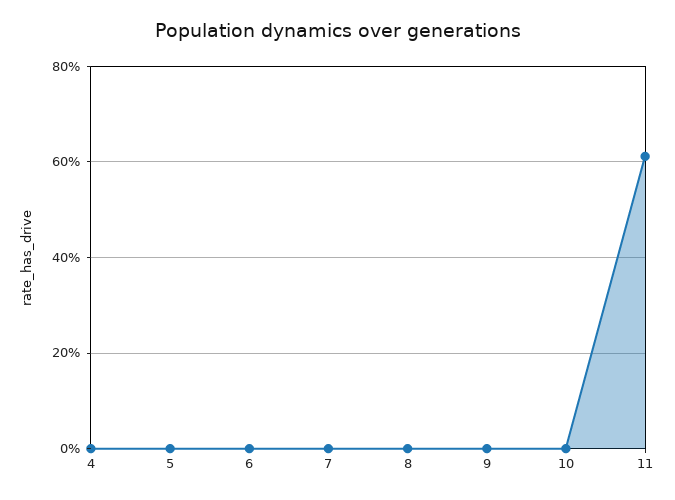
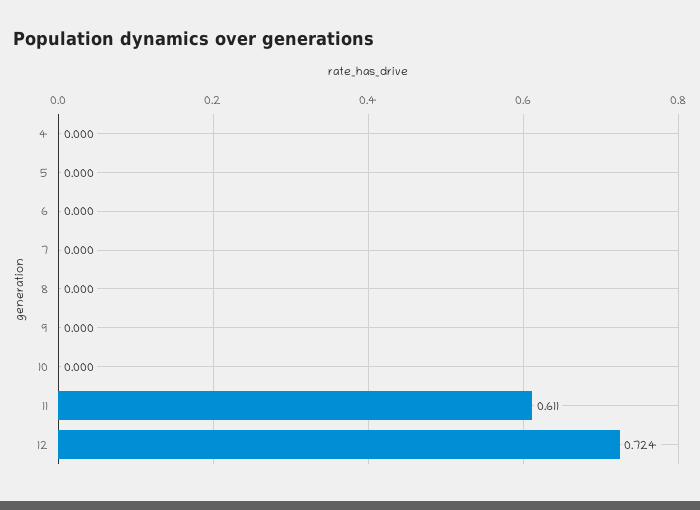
  {
    "4": 0,
    "5": 0,
    "6": 0,
    "7": 0,
    "8": 0,
    "9": 0,
    "10": 0,
-   "11": 0.611
+   "11": 0.611,
+   "12": 0.724
  }

